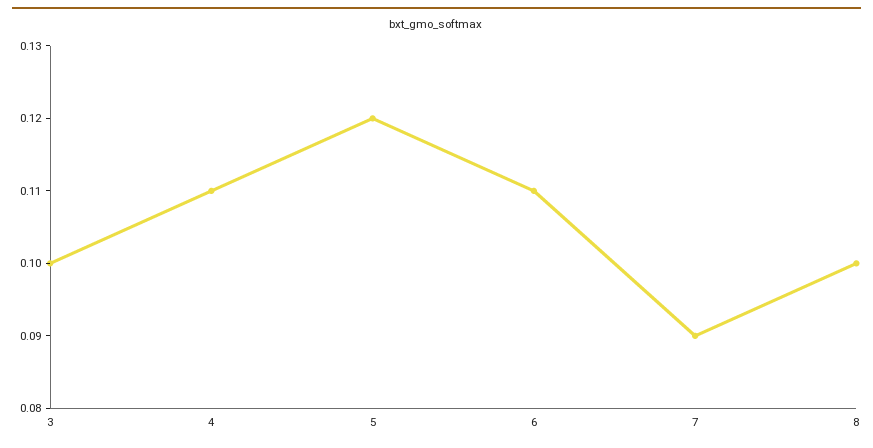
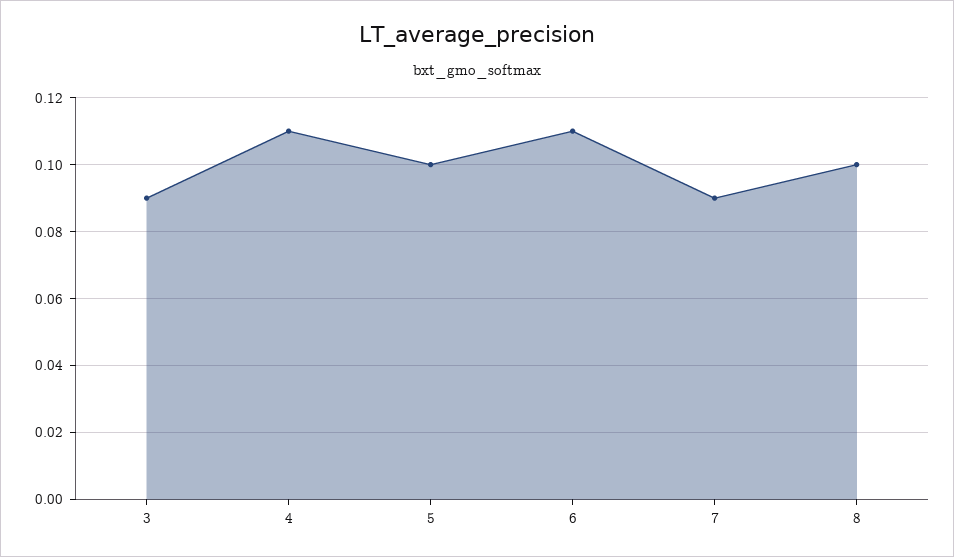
  {
-   "3": 0.1,
+   "3": 0.09,
    "4": 0.11,
-   "5": 0.12,
+   "5": 0.1,
    "6": 0.11,
    "7": 0.09,
    "8": 0.1
  }

